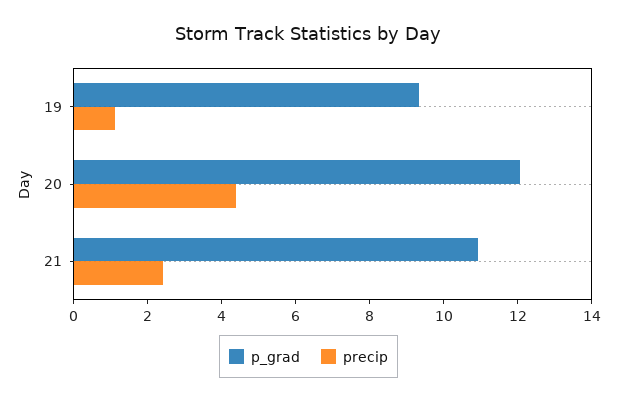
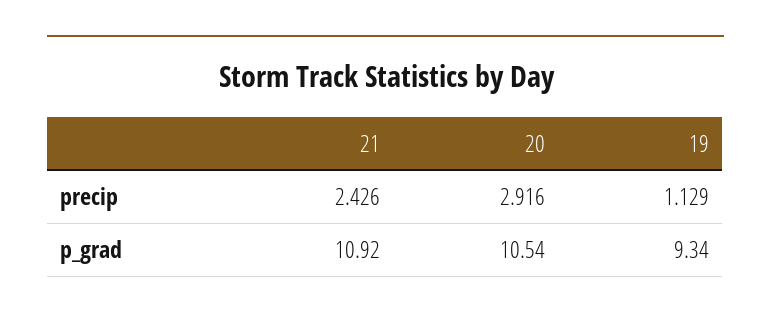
  {
    "p_grad": {
      "19": 9.34,
-     "20": 12,
+     "20": 10.54,
      "21": 10.92
    },
    "precip": {
      "19": 1.129,
-     "20": 4.5,
+     "20": 2.916,
      "21": 2.426
    }
  }

